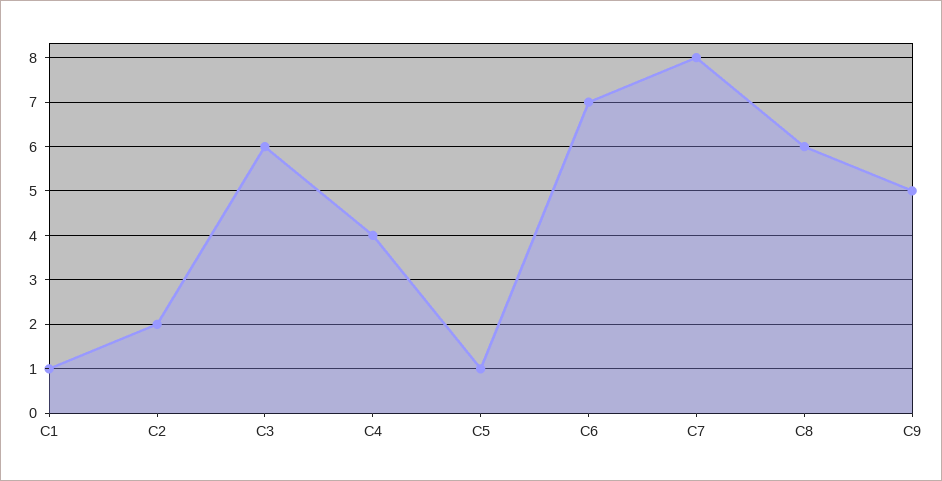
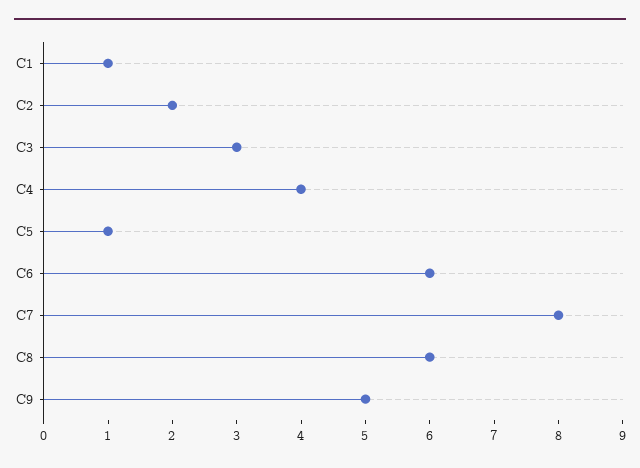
  {
    "C1": 1,
    "C2": 2,
-   "C3": 6,
+   "C3": 3,
    "C4": 4,
    "C5": 1,
-   "C6": 7,
+   "C6": 6,
    "C7": 8,
    "C8": 6,
    "C9": 5
  }

